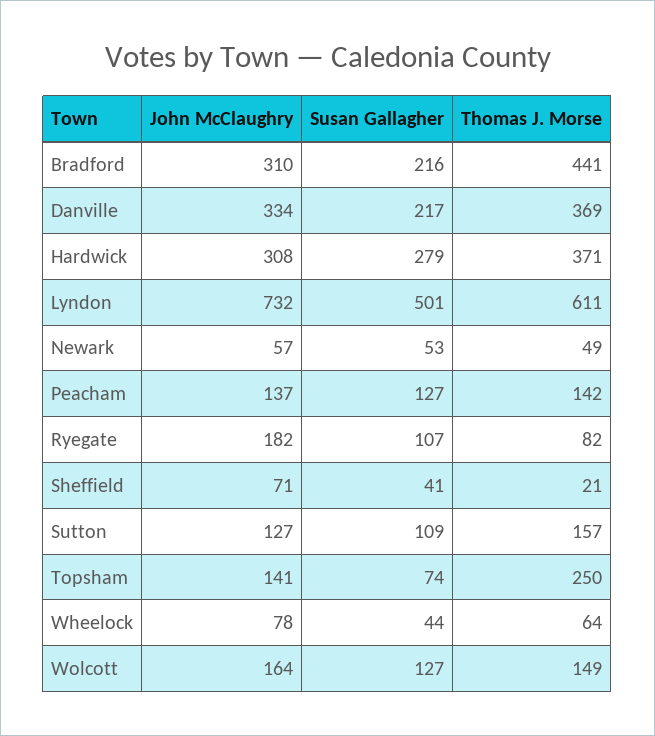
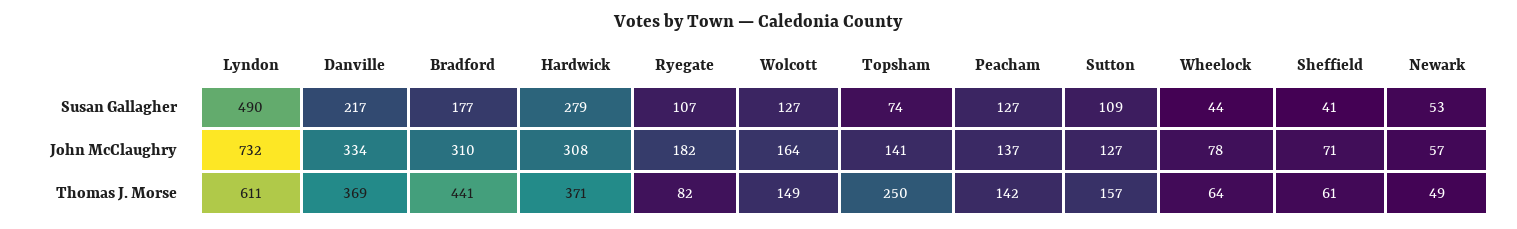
  {
    "John McClaughry": {
      "Bradford": 310,
      "Danville": 334,
      "Hardwick": 308,
      "Lyndon": 732,
      "Newark": 57,
      "Peacham": 137,
      "Ryegate": 182,
      "Sheffield": 71,
      "Sutton": 127,
      "Topsham": 141,
      "Wheelock": 78,
      "Wolcott": 164
    },
    "Susan Gallagher": {
-     "Bradford": 216,
+     "Bradford": 177,
      "Danville": 217,
      "Hardwick": 279,
-     "Lyndon": 501,
+     "Lyndon": 490,
      "Newark": 53,
      "Peacham": 127,
      "Ryegate": 107,
      "Sheffield": 41,
      "Sutton": 109,
      "Topsham": 74,
      "Wheelock": 44,
      "Wolcott": 127
    },
    "Thomas J. Morse": {
      "Bradford": 441,
      "Danville": 369,
      "Hardwick": 371,
      "Lyndon": 611,
      "Newark": 49,
      "Peacham": 142,
      "Ryegate": 82,
-     "Sheffield": 21,
+     "Sheffield": 61,
      "Sutton": 157,
      "Topsham": 250,
      "Wheelock": 64,
      "Wolcott": 149
    }
  }

